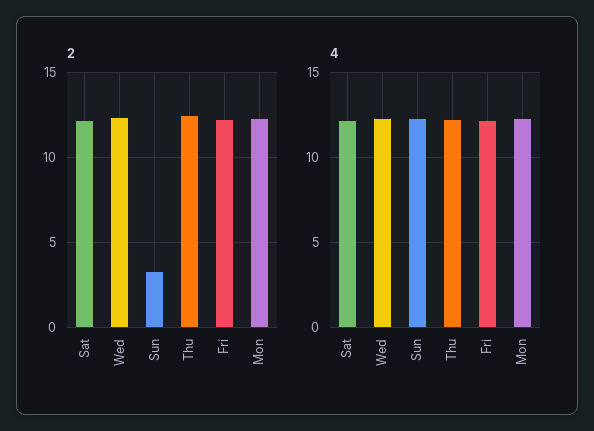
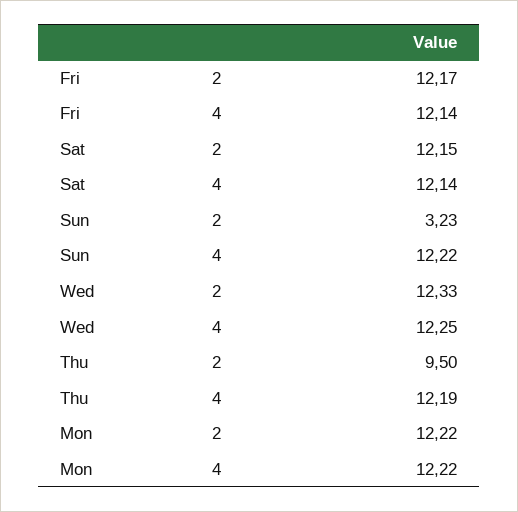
  {
    "2": {
      "Sat": 12.15,
      "Wed": 12.33,
      "Sun": 3.23,
-     "Thu": 12.5,
+     "Thu": 9.5,
      "Fri": 12.17,
      "Mon": 12.22
    },
    "4": {
      "Sat": 12.14,
      "Wed": 12.25,
      "Sun": 12.22,
      "Thu": 12.19,
      "Fri": 12.14,
      "Mon": 12.22
    }
  }

